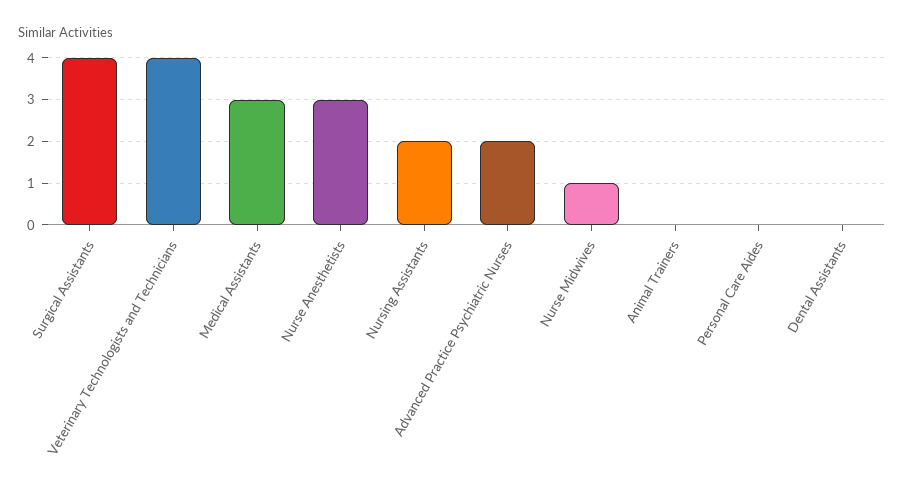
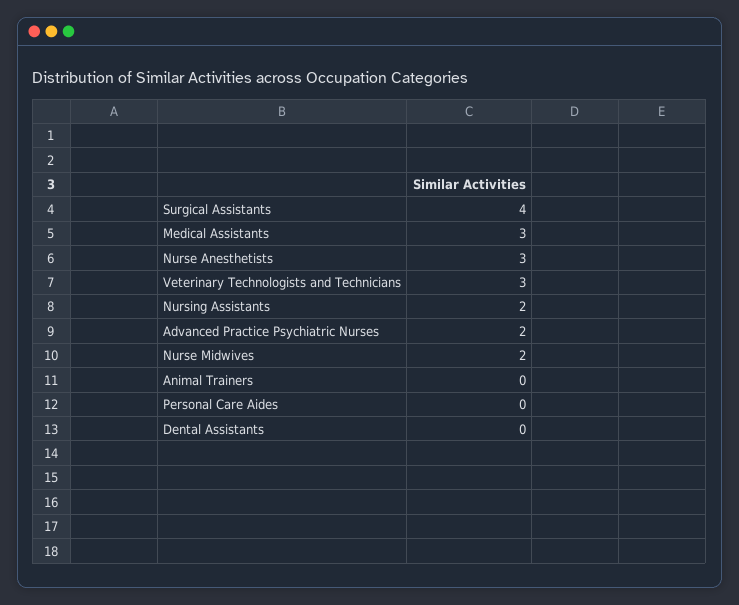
  {
    "Surgical Assistants": 4,
-   "Veterinary Technologists and Technicians": 4,
+   "Veterinary Technologists and Technicians": 3,
    "Medical Assistants": 3,
    "Nurse Anesthetists": 3,
    "Nursing Assistants": 2,
    "Advanced Practice Psychiatric Nurses": 2,
-   "Nurse Midwives": 1,
+   "Nurse Midwives": 2,
    "Animal Trainers": 0,
    "Personal Care Aides": 0,
    "Dental Assistants": 0
  }

